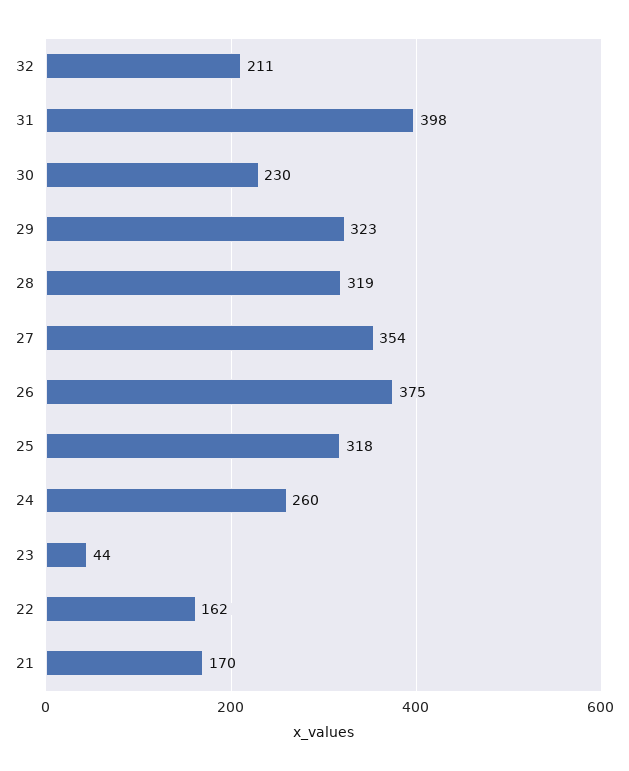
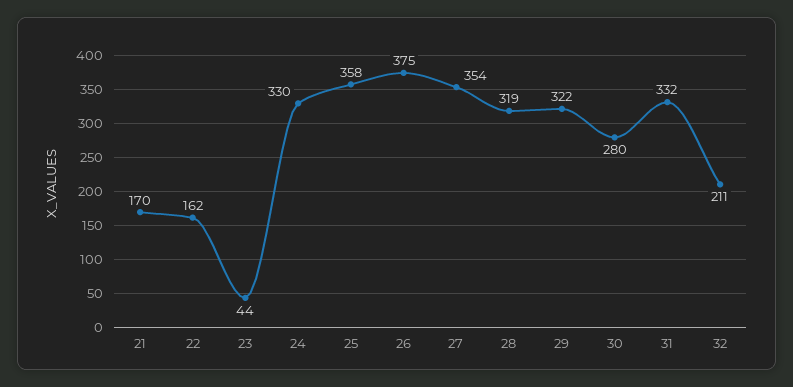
  {
    "32": 211,
-   "31": 398,
+   "31": 332,
-   "30": 230,
+   "30": 280,
-   "29": 323,
+   "29": 322,
    "28": 319,
    "27": 354,
    "26": 375,
-   "25": 318,
+   "25": 358,
-   "24": 260,
+   "24": 330,
    "23": 44,
    "22": 162,
    "21": 170
  }

